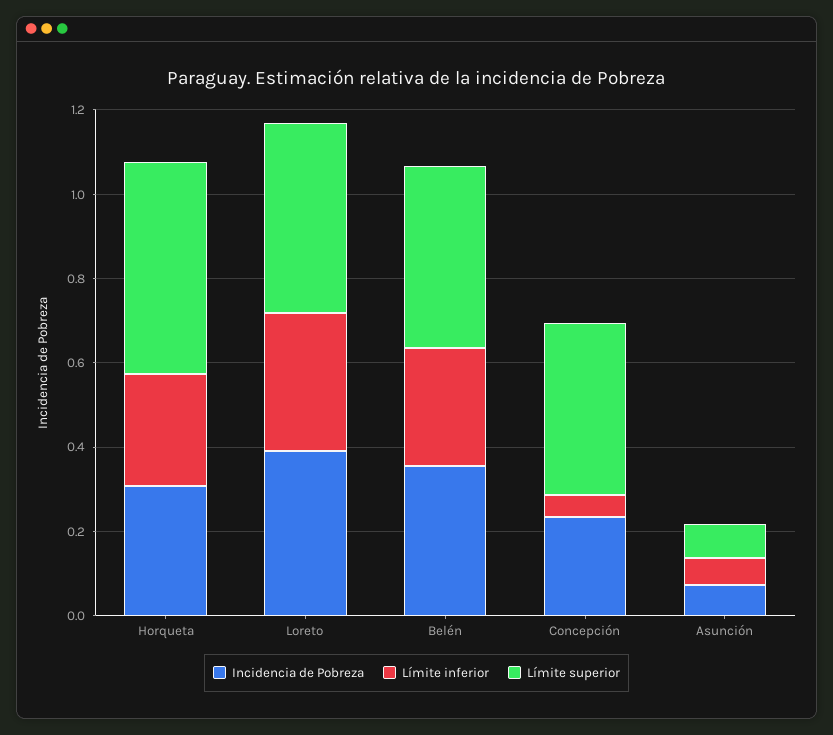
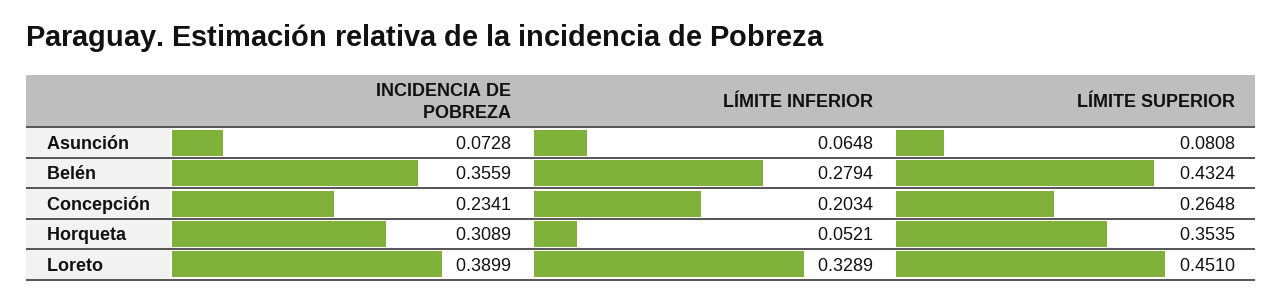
  {
    "Incidencia de Pobreza": {
      "Horqueta": 0.3089,
      "Loreto": 0.3899,
      "Belén": 0.3559,
      "Concepción": 0.2341,
      "Asunción": 0.0728
    },
    "Límite inferior": {
-     "Horqueta": 0.25,
+     "Horqueta": 0.0521,
      "Loreto": 0.3289,
      "Belén": 0.2794,
-     "Concepción": 0.05,
+     "Concepción": 0.2034,
      "Asunción": 0.0648
    },
    "Límite superior": {
-     "Horqueta": 0.5,
+     "Horqueta": 0.3535,
      "Loreto": 0.451,
      "Belén": 0.4324,
-     "Concepción": 0.4,
+     "Concepción": 0.2648,
      "Asunción": 0.0808
    }
  }

